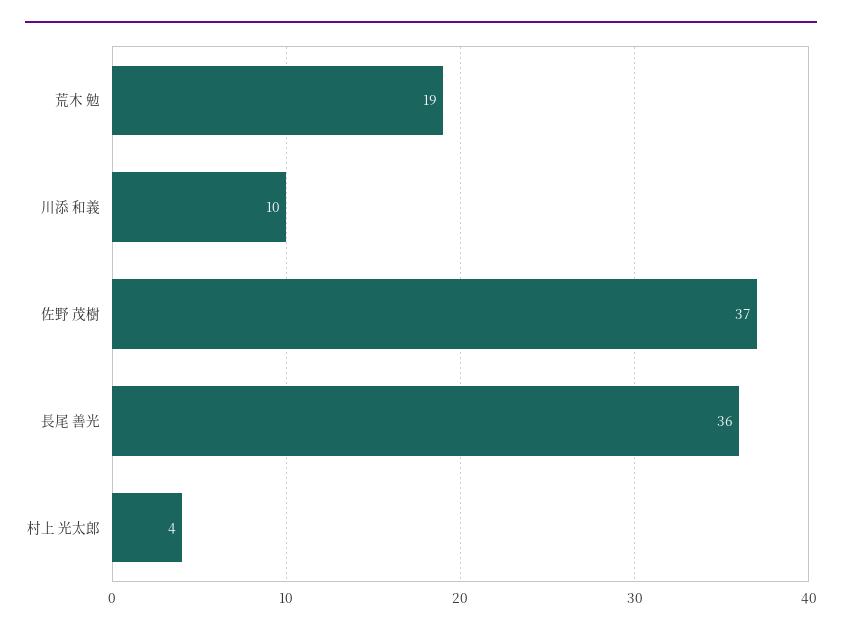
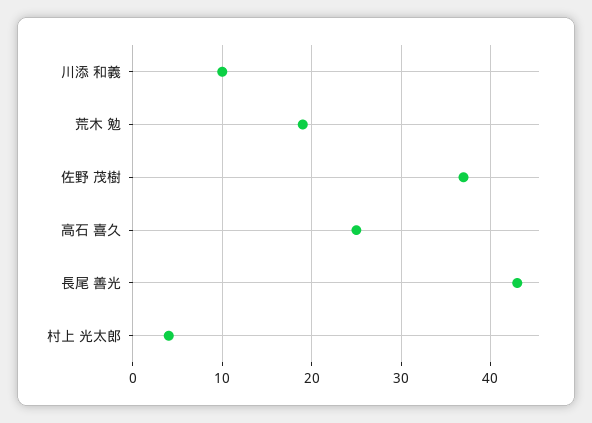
  {
    "荒木 勉": 19,
    "川添 和義": 10,
    "佐野 茂樹": 37,
-   "長尾 善光": 36,
+   "長尾 善光": 43,
-   "村上 光太郎": 4
+   "村上 光太郎": 4,
+   "高石 喜久": 25
  }

